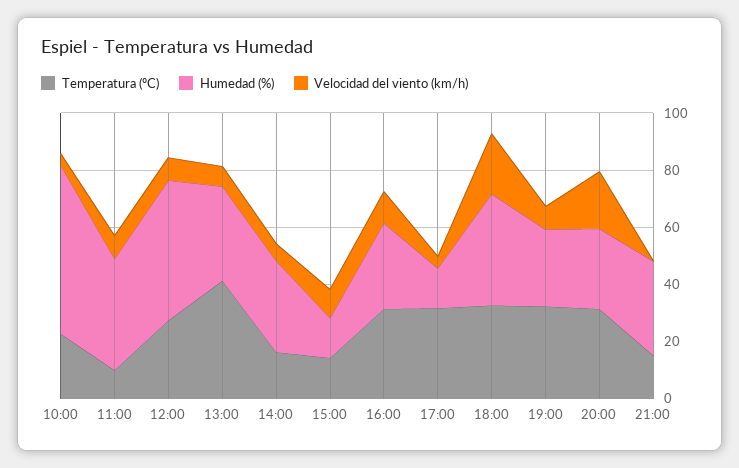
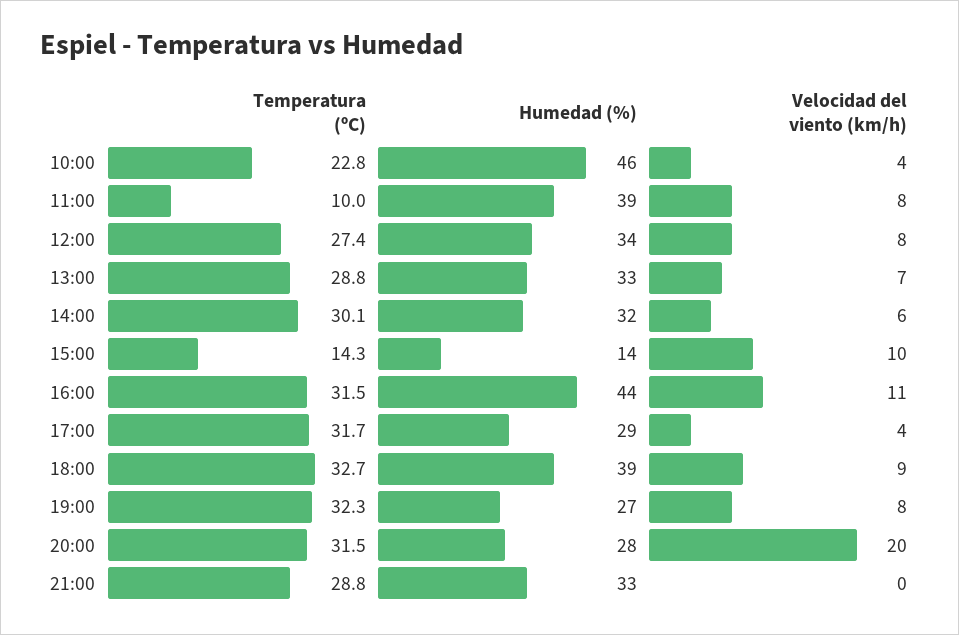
  {
    "Temperatura (ºC)": {
      "10:00": 22.8,
      "11:00": 10,
      "12:00": 27.4,
-     "13:00": 40,
+     "13:00": 28.8,
-     "14:00": 15,
+     "14:00": 30.1,
      "15:00": 14.3,
      "16:00": 31.5,
      "17:00": 31.7,
      "18:00": 32.7,
      "19:00": 32.3,
      "20:00": 31.5,
-     "21:00": 15
+     "21:00": 28.8
    },
    "Humedad (%)": {
-     "10:00": 60,
+     "10:00": 46,
      "11:00": 39,
-     "12:00": 50,
+     "12:00": 34,
      "13:00": 33,
      "14:00": 32,
      "15:00": 14,
-     "16:00": 30,
+     "16:00": 44,
-     "17:00": 15,
+     "17:00": 29,
      "18:00": 39,
      "19:00": 27,
      "20:00": 28,
      "21:00": 33
    },
    "Velocidad del viento (km/h)": {
      "10:00": 4,
      "11:00": 8,
      "12:00": 8,
      "13:00": 7,
      "14:00": 6,
      "15:00": 10,
      "16:00": 11,
      "17:00": 4,
-     "18:00": 20,
+     "18:00": 9,
      "19:00": 8,
      "20:00": 20,
      "21:00": 0
    }
  }

